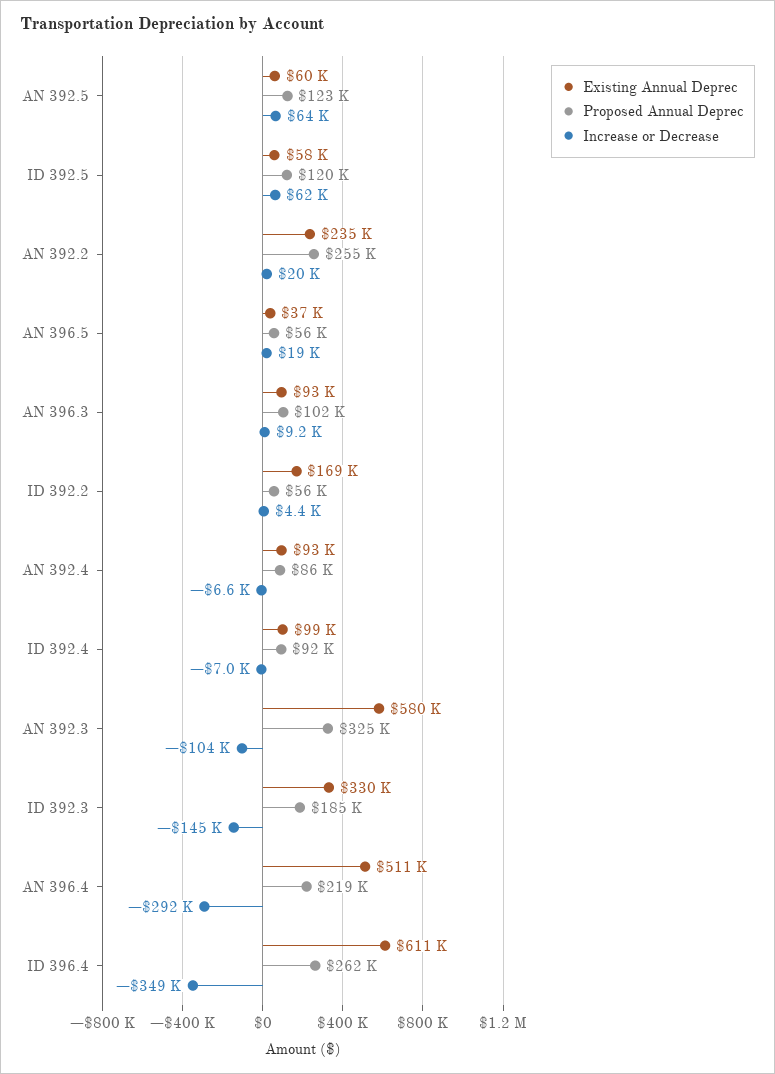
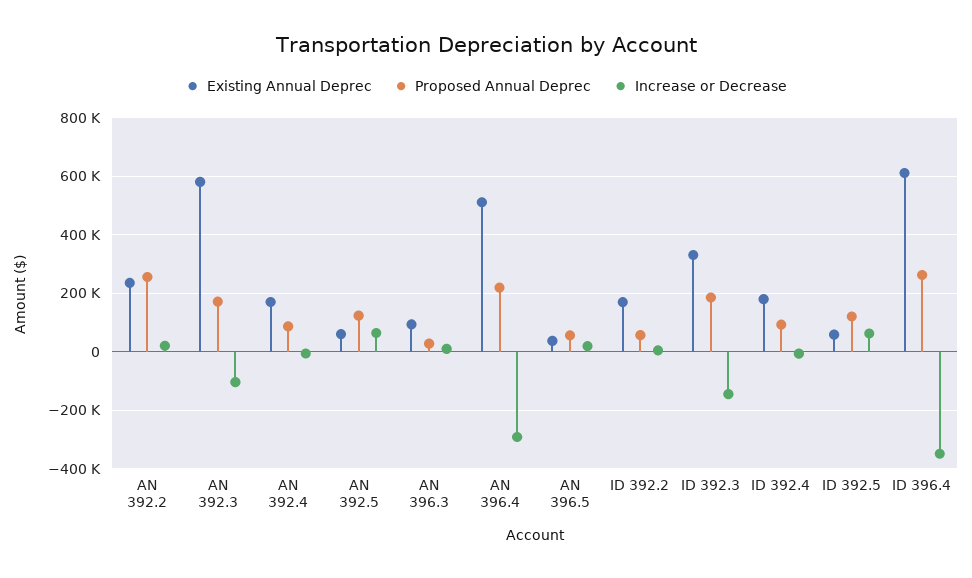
  {
    "Existing Annual Deprec": {
      "AN 392.5": 60000,
      "ID 392.5": 58000,
      "AN 392.2": 235000,
      "AN 396.5": 37000,
      "AN 396.3": 93000,
      "ID 392.2": 169000,
-     "AN 392.4": 93000,
+     "AN 392.4": 175000,
-     "ID 392.4": 99000,
+     "ID 392.4": 175000,
      "AN 392.3": 580000,
      "ID 392.3": 330000,
      "AN 396.4": 511000,
      "ID 396.4": 611000
    },
    "Proposed Annual Deprec": {
      "AN 392.5": 123000,
      "ID 392.5": 120000,
      "AN 392.2": 255000,
      "AN 396.5": 56000,
-     "AN 396.3": 102000,
+     "AN 396.3": 25000,
      "ID 392.2": 56000,
      "AN 392.4": 86000,
      "ID 392.4": 92000,
-     "AN 392.3": 325000,
+     "AN 392.3": 175000,
      "ID 392.3": 185000,
      "AN 396.4": 219000,
      "ID 396.4": 262000
    },
    "Increase or Decrease": {
      "AN 392.5": 64000,
      "ID 392.5": 62000,
      "AN 392.2": 20000,
      "AN 396.5": 19000,
      "AN 396.3": 9200,
      "ID 392.2": 4400,
      "AN 392.4": -6600,
      "ID 392.4": -7000,
      "AN 392.3": -104000,
      "ID 392.3": -145000,
      "AN 396.4": -292000,
      "ID 396.4": -349000
    }
  }

